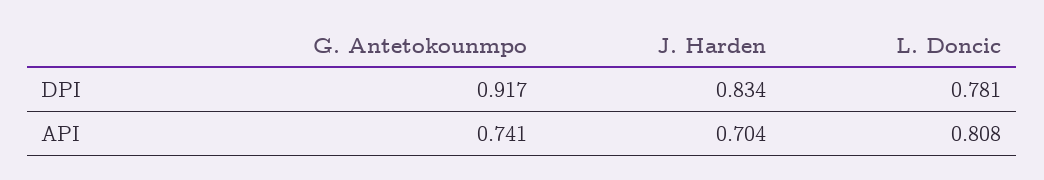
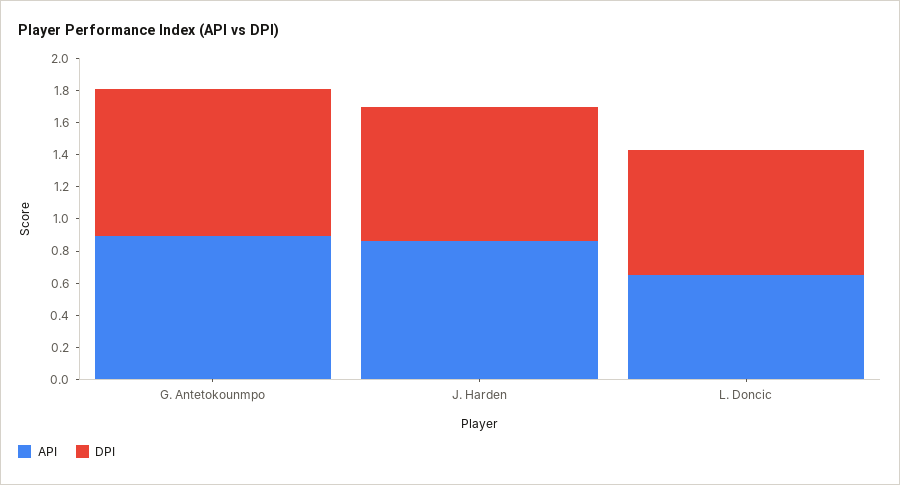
  {
    "DPI": {
      "G. Antetokounmpo": 0.917,
      "J. Harden": 0.834,
      "L. Doncic": 0.781
    },
    "API": {
-     "G. Antetokounmpo": 0.741,
+     "G. Antetokounmpo": 0.9,
-     "J. Harden": 0.704,
+     "J. Harden": 0.85,
-     "L. Doncic": 0.808
+     "L. Doncic": 0.65
    }
  }

